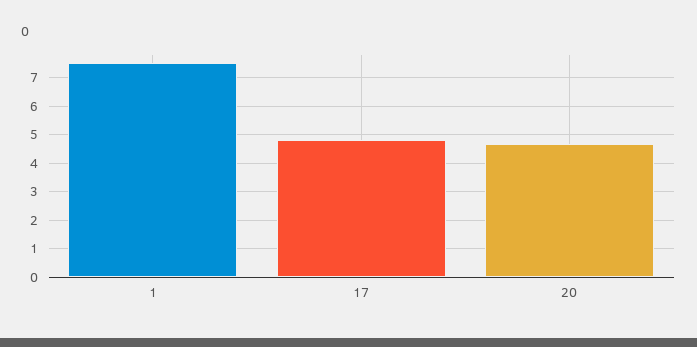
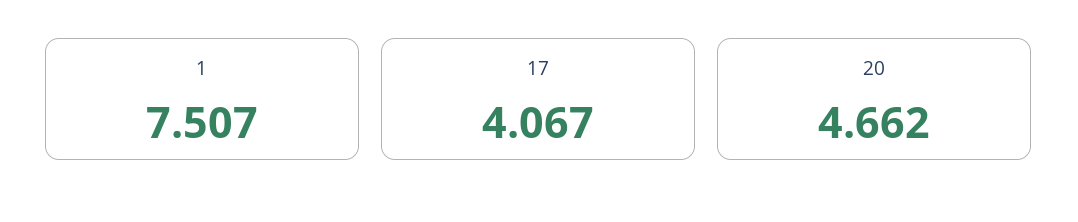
  {
    "1": 7.507,
-   "17": 4.75,
+   "17": 4.067,
    "20": 4.662
  }

